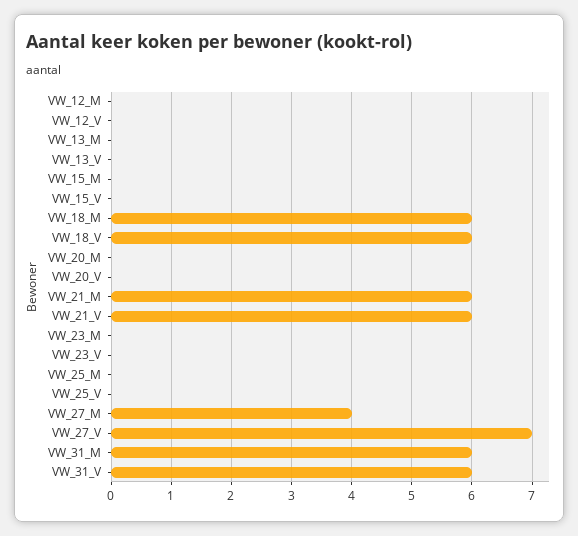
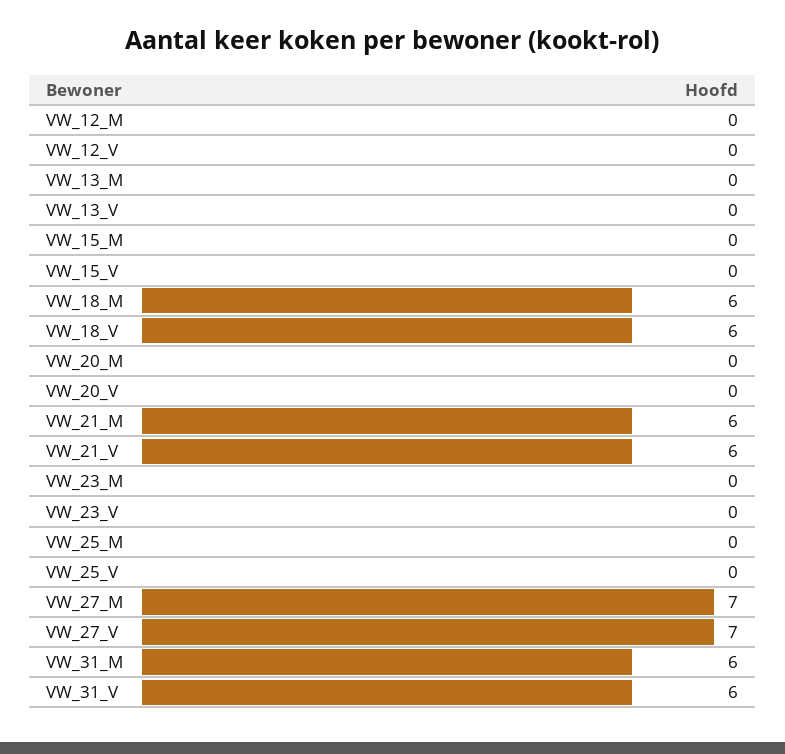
  {
    "VW_12_M": 0,
    "VW_12_V": 0,
    "VW_13_M": 0,
    "VW_13_V": 0,
    "VW_15_M": 0,
    "VW_15_V": 0,
    "VW_18_M": 6,
    "VW_18_V": 6,
    "VW_20_M": 0,
    "VW_20_V": 0,
    "VW_21_M": 6,
    "VW_21_V": 6,
    "VW_23_M": 0,
    "VW_23_V": 0,
    "VW_25_M": 0,
    "VW_25_V": 0,
-   "VW_27_M": 4,
+   "VW_27_M": 7,
    "VW_27_V": 7,
    "VW_31_M": 6,
    "VW_31_V": 6
  }

